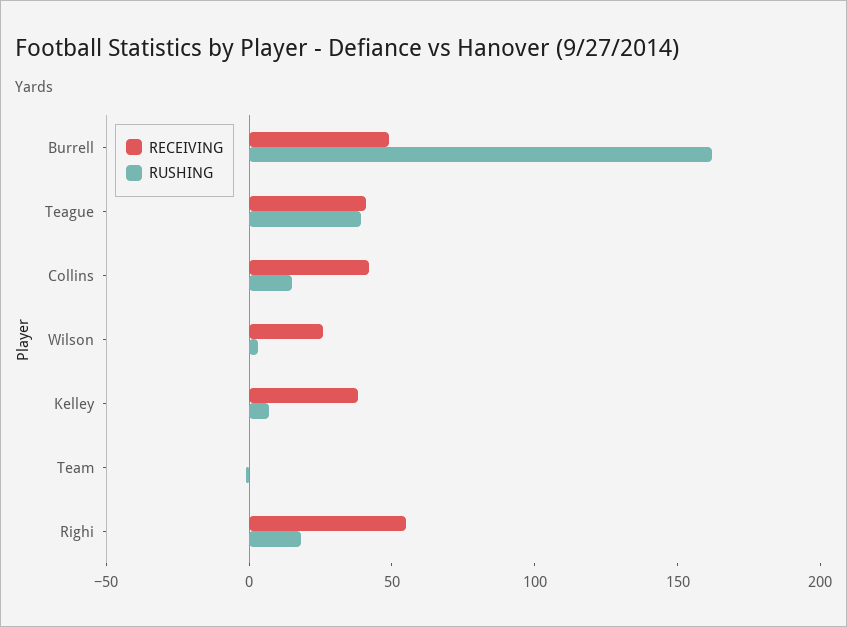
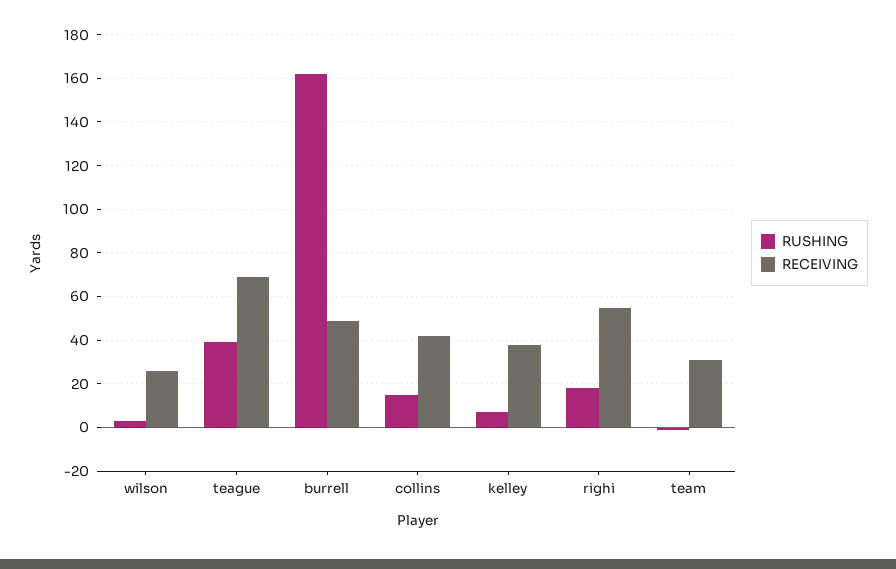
  {
    "RECEIVING": {
      "Burrell": 50,
-     "Teague": 40,
+     "Teague": 70,
      "Collins": 40,
      "Wilson": 25,
      "Kelley": 40,
-     "Team": 0,
+     "Team": 30,
      "Righi": 55
    },
    "RUSHING": {
      "Burrell": 160,
      "Teague": 40,
      "Collins": 15,
      "Wilson": 5,
      "Kelley": 5,
      "Team": 0,
      "Righi": 20
    }
  }

